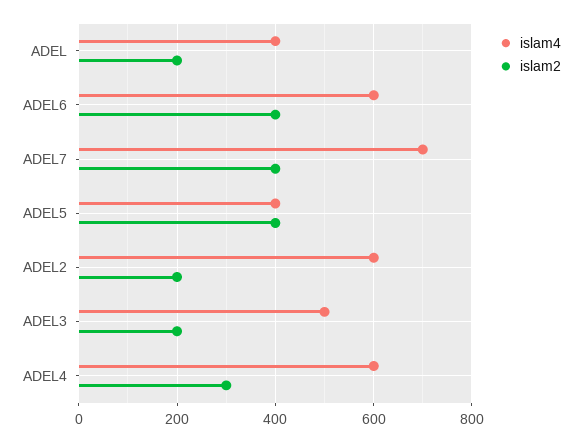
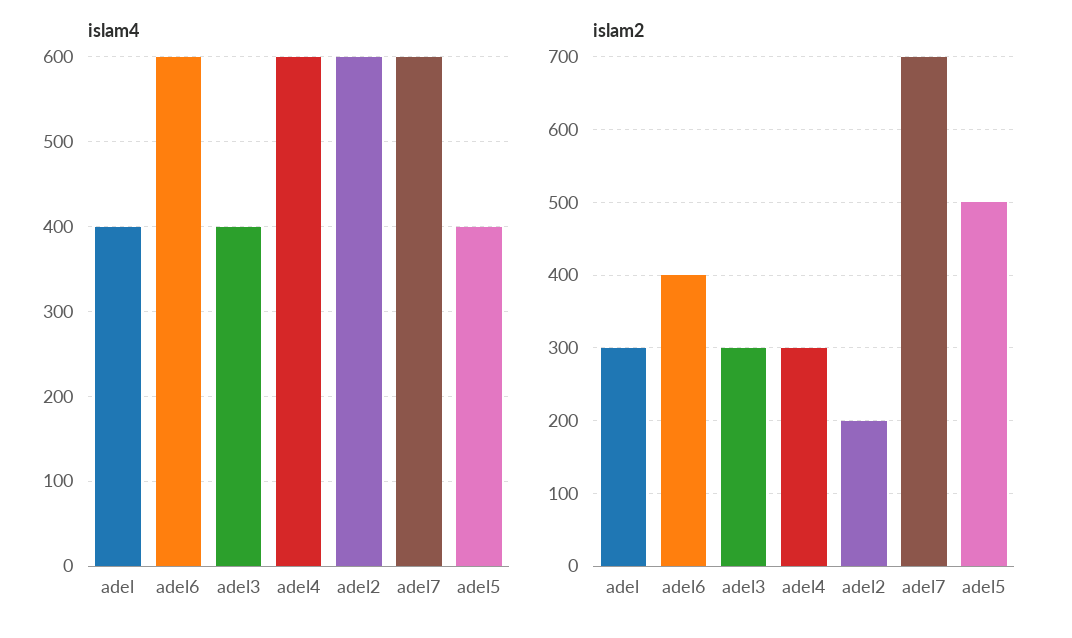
  {
    "islam4": {
      "ADEL": 400,
      "ADEL6": 600,
-     "ADEL7": 700,
+     "ADEL7": 600,
      "ADEL5": 400,
      "ADEL2": 600,
-     "ADEL3": 500,
+     "ADEL3": 400,
      "ADEL4": 600
    },
    "islam2": {
-     "ADEL": 200,
+     "ADEL": 300,
      "ADEL6": 400,
-     "ADEL7": 400,
+     "ADEL7": 700,
-     "ADEL5": 400,
+     "ADEL5": 500,
      "ADEL2": 200,
-     "ADEL3": 200,
+     "ADEL3": 300,
      "ADEL4": 300
    }
  }

